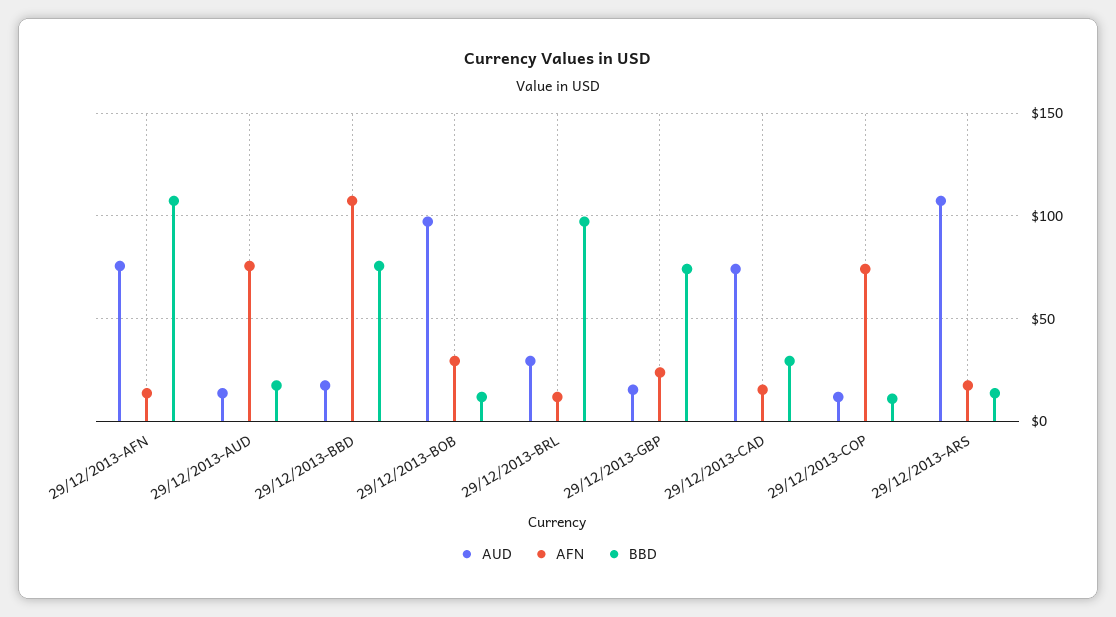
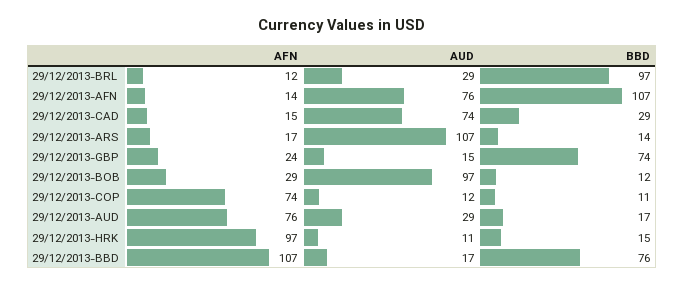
  {
    "AUD": {
      "29/12/2013-AFN": 76,
-     "29/12/2013-AUD": 15,
+     "29/12/2013-AUD": 29,
      "29/12/2013-BBD": 17,
      "29/12/2013-BOB": 97,
      "29/12/2013-BRL": 29,
      "29/12/2013-GBP": 15,
      "29/12/2013-CAD": 74,
      "29/12/2013-COP": 12,
-     "29/12/2013-ARS": 107
+     "29/12/2013-ARS": 107,
+     "29/12/2013-HRK": 11
    },
    "AFN": {
      "29/12/2013-AFN": 14,
      "29/12/2013-AUD": 76,
      "29/12/2013-BBD": 107,
      "29/12/2013-BOB": 29,
      "29/12/2013-BRL": 12,
      "29/12/2013-GBP": 24,
      "29/12/2013-CAD": 15,
      "29/12/2013-COP": 74,
-     "29/12/2013-ARS": 17
+     "29/12/2013-ARS": 17,
+     "29/12/2013-HRK": 97
    },
    "BBD": {
      "29/12/2013-AFN": 107,
      "29/12/2013-AUD": 17,
      "29/12/2013-BBD": 76,
      "29/12/2013-BOB": 12,
      "29/12/2013-BRL": 97,
      "29/12/2013-GBP": 74,
      "29/12/2013-CAD": 29,
      "29/12/2013-COP": 11,
-     "29/12/2013-ARS": 14
+     "29/12/2013-ARS": 14,
+     "29/12/2013-HRK": 15
    }
  }

